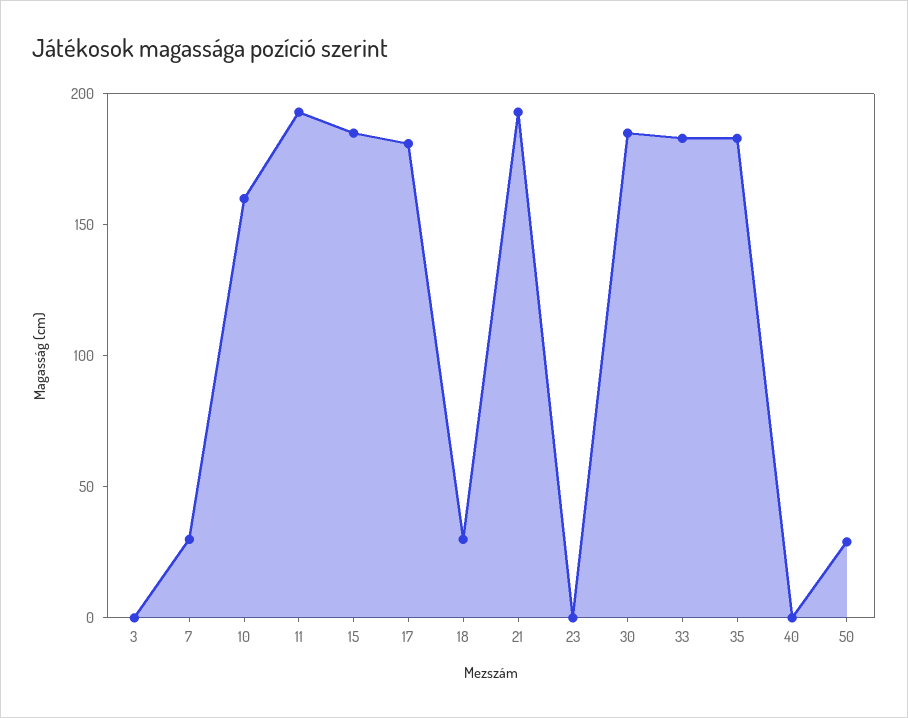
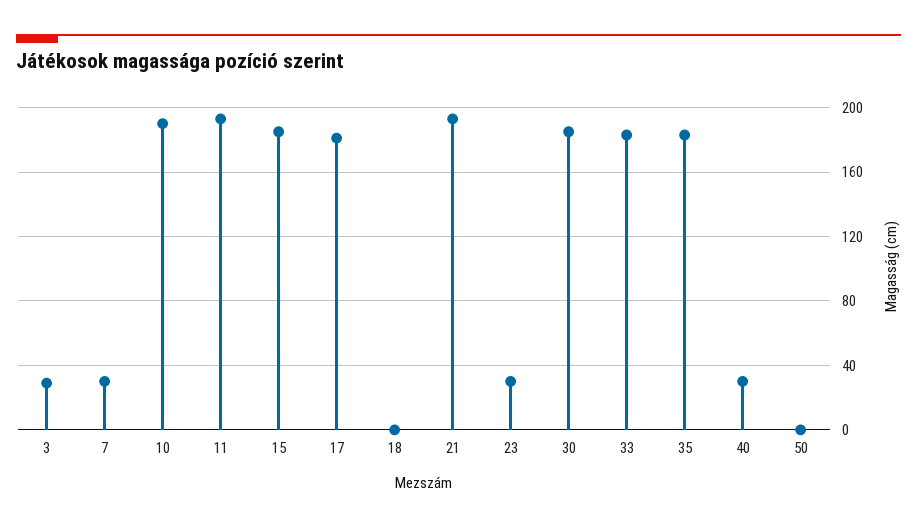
  {
-   "3": 0,
+   "3": 30,
    "7": 30,
-   "10": 160,
+   "10": 190,
    "11": 195,
    "15": 185,
    "17": 180,
-   "18": 30,
+   "18": 0,
    "21": 195,
-   "23": 0,
+   "23": 30,
    "30": 185,
    "33": 185,
    "35": 185,
-   "40": 0,
+   "40": 30,
-   "50": 30
+   "50": 0
  }

